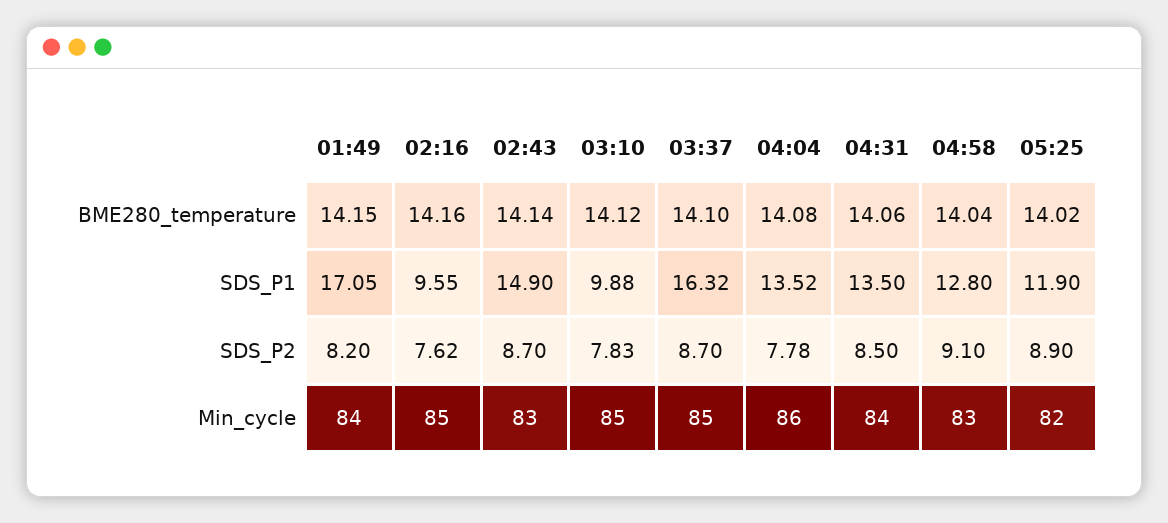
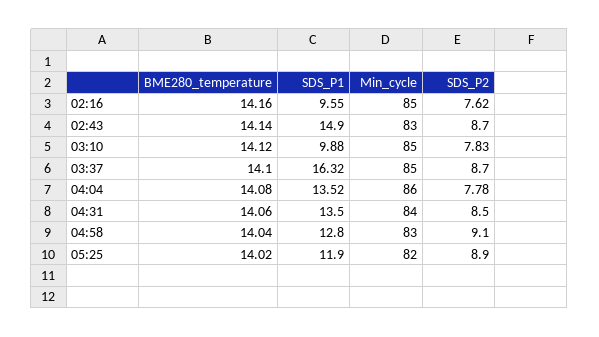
  {
-   "01:49": {
-     "BME280_temperature": 14.15,
-     "SDS_P1": 17.05,
-     "SDS_P2": 8.2,
-     "Min_cycle": 84
-   },
    "02:16": {
      "BME280_temperature": 14.16,
      "SDS_P1": 9.55,
      "SDS_P2": 7.62,
      "Min_cycle": 85
    },
    "02:43": {
      "BME280_temperature": 14.14,
      "SDS_P1": 14.9,
      "SDS_P2": 8.7,
      "Min_cycle": 83
    },
    "03:10": {
      "BME280_temperature": 14.12,
      "SDS_P1": 9.88,
      "SDS_P2": 7.83,
      "Min_cycle": 85
    },
    "03:37": {
      "BME280_temperature": 14.1,
      "SDS_P1": 16.32,
      "SDS_P2": 8.7,
      "Min_cycle": 85
    },
    "04:04": {
      "BME280_temperature": 14.08,
      "SDS_P1": 13.52,
      "SDS_P2": 7.78,
      "Min_cycle": 86
    },
    "04:31": {
      "BME280_temperature": 14.06,
      "SDS_P1": 13.5,
      "SDS_P2": 8.5,
      "Min_cycle": 84
    },
    "04:58": {
      "BME280_temperature": 14.04,
      "SDS_P1": 12.8,
      "SDS_P2": 9.1,
      "Min_cycle": 83
    },
    "05:25": {
      "BME280_temperature": 14.02,
      "SDS_P1": 11.9,
      "SDS_P2": 8.9,
      "Min_cycle": 82
    }
  }

